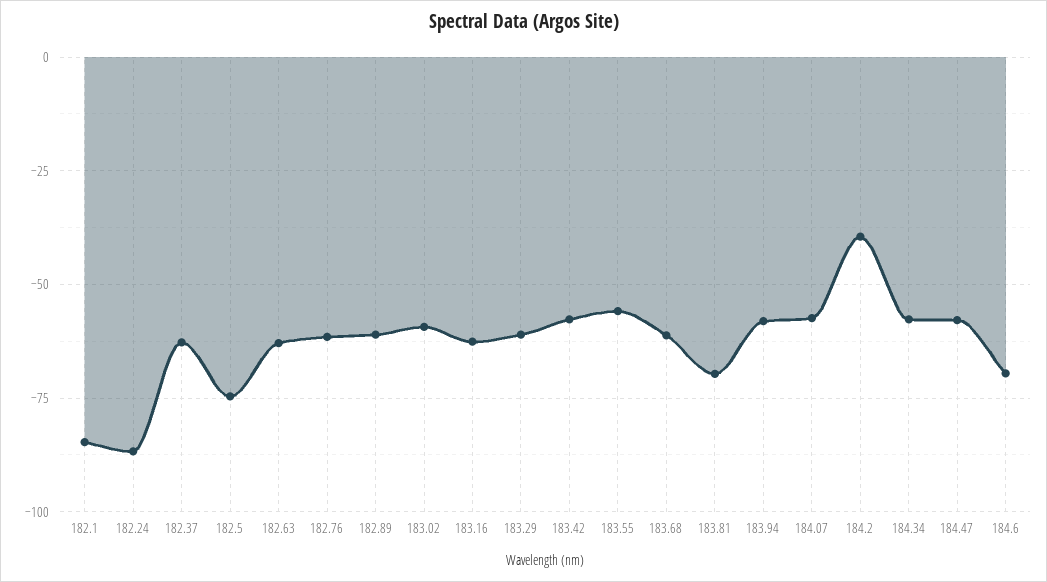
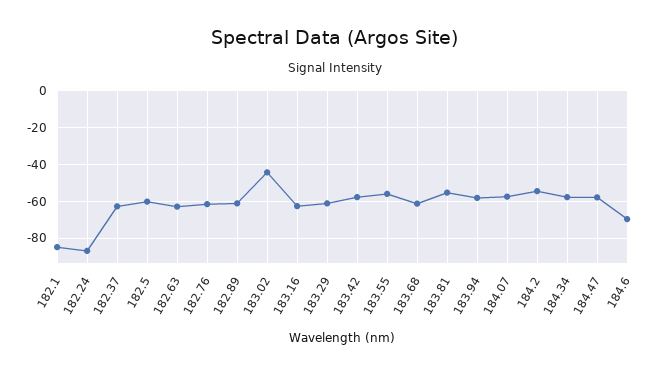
  {
    "182.1": -85,
    "182.24": -87.5,
    "182.37": -62.5,
-   "182.5": -75,
+   "182.5": -60,
    "182.63": -62.5,
    "182.76": -62.5,
    "182.89": -60,
-   "183.02": -60,
+   "183.02": -45,
    "183.16": -62.5,
    "183.29": -60,
    "183.42": -57.5,
    "183.55": -55,
    "183.68": -60,
-   "183.81": -70,
+   "183.81": -55,
    "183.94": -57.5,
    "184.07": -57.5,
-   "184.2": -40,
+   "184.2": -55,
    "184.34": -57.5,
    "184.47": -57.5,
    "184.6": -70
  }

